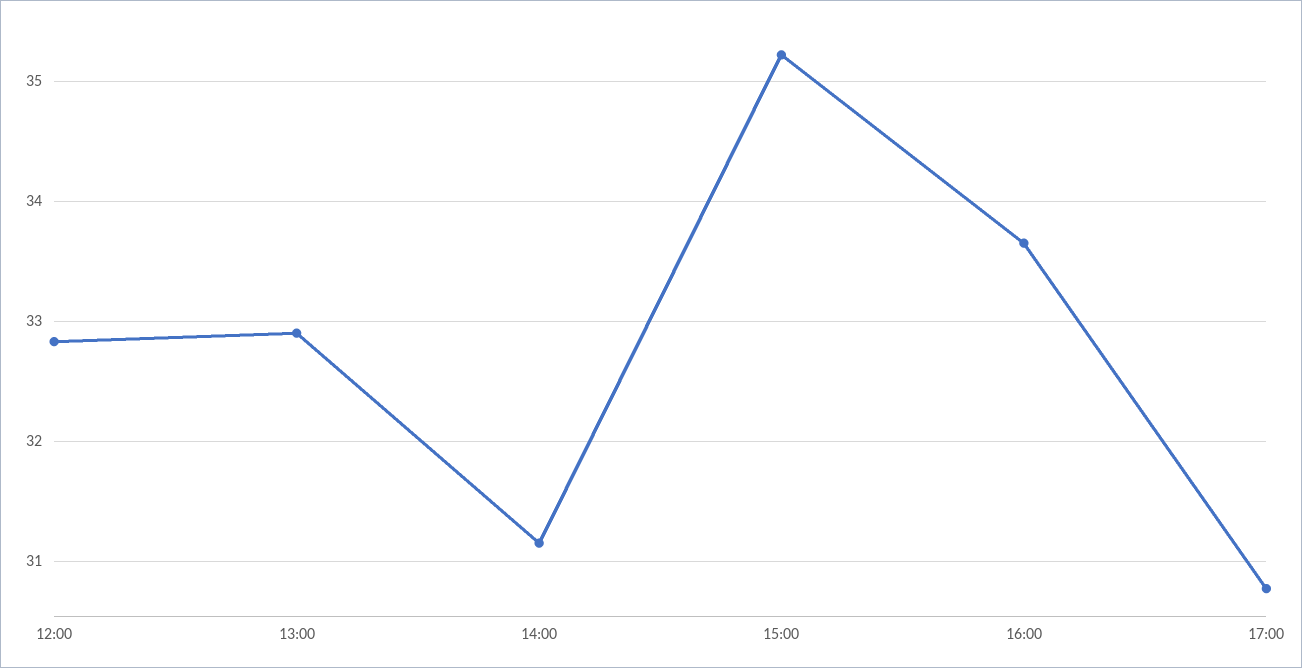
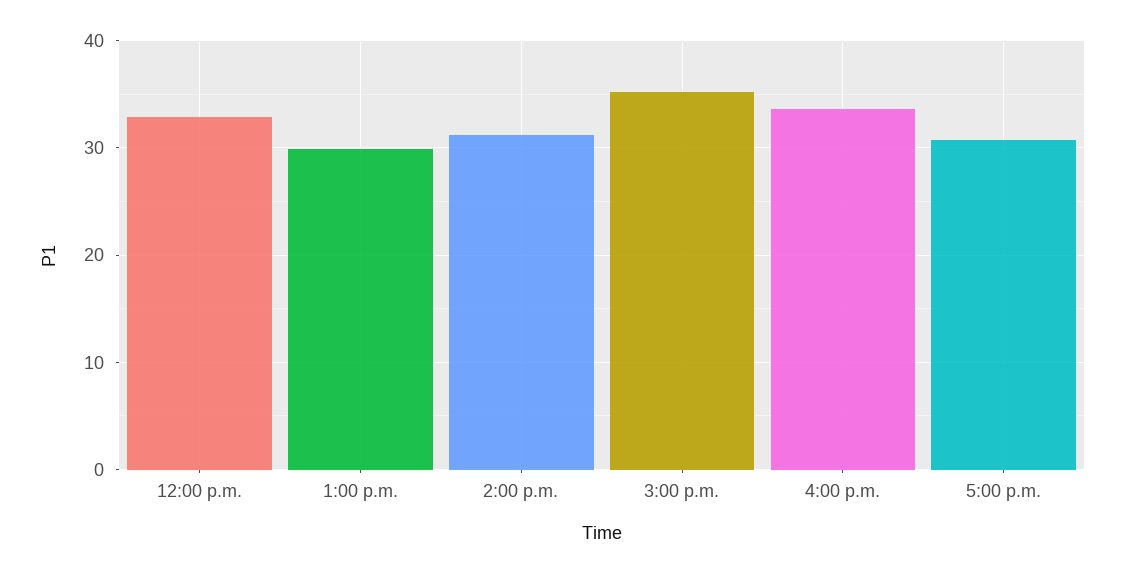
  {
    "12:00": 32.8,
-   "13:00": 32.9,
+   "13:00": 30,
    "14:00": 31.2,
    "15:00": 35.2,
    "16:00": 33.7,
    "17:00": 30.8
  }

